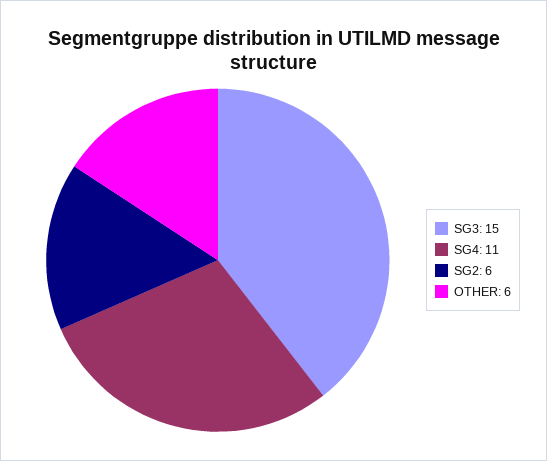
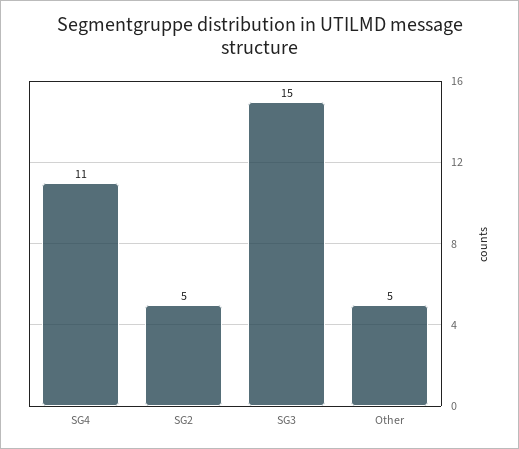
  {
    "SG3": 15,
    "SG4": 11,
-   "SG2": 6,
+   "SG2": 5,
-   "OTHER": 6
+   "OTHER": 5
  }

